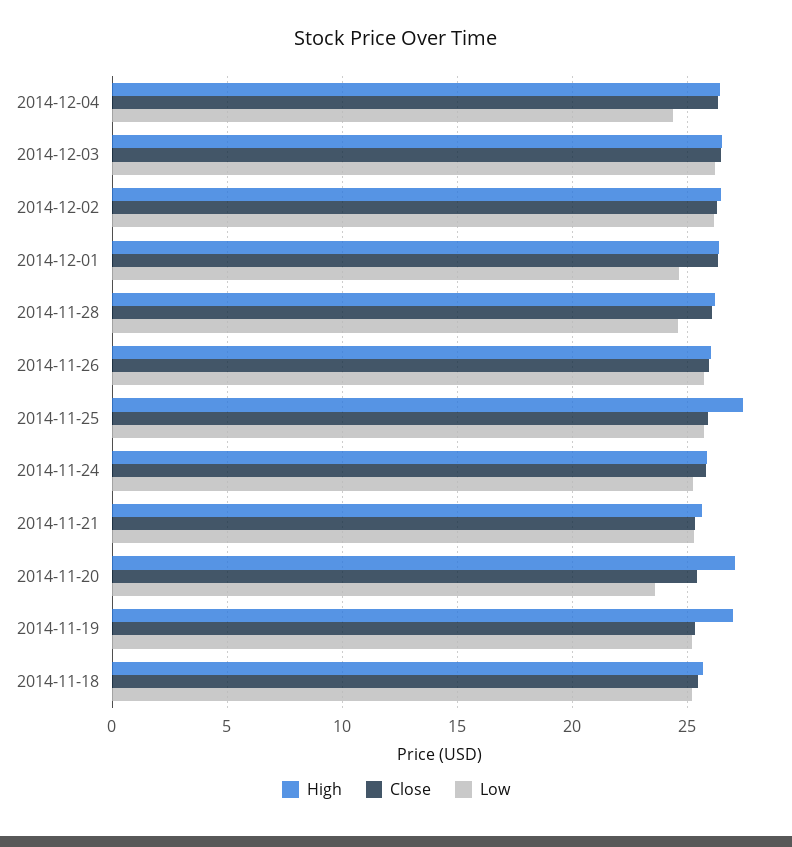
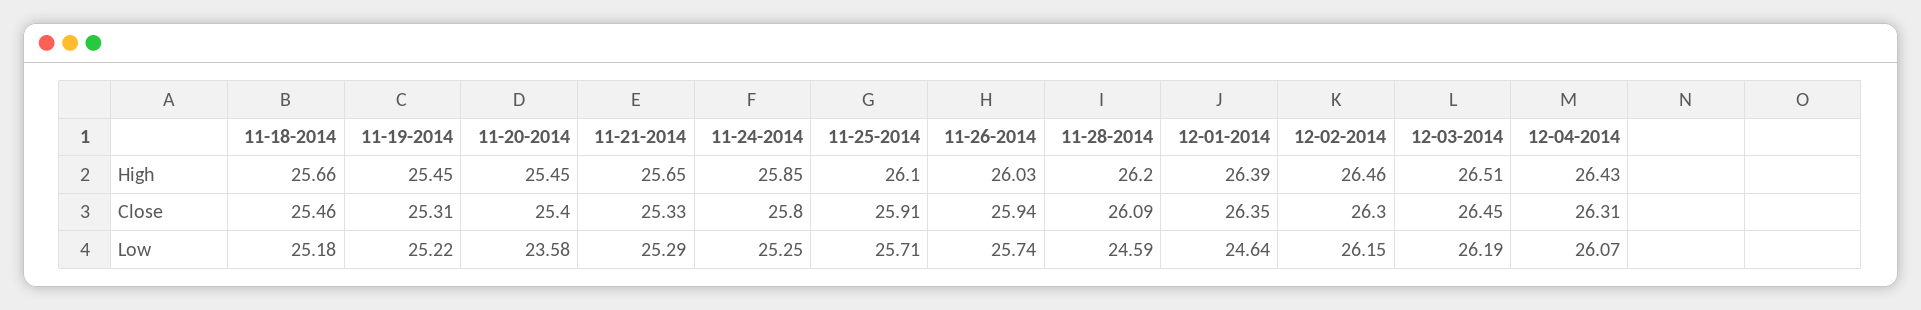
  {
    "High": {
      "2014-12-04": 26.43,
      "2014-12-03": 26.51,
      "2014-12-02": 26.46,
      "2014-12-01": 26.39,
      "2014-11-28": 26.2,
      "2014-11-26": 26.03,
-     "2014-11-25": 27.5,
+     "2014-11-25": 26.1,
      "2014-11-24": 25.85,
      "2014-11-21": 25.65,
-     "2014-11-20": 27,
+     "2014-11-20": 25.45,
-     "2014-11-19": 27,
+     "2014-11-19": 25.45,
      "2014-11-18": 25.66
    },
    "Close": {
      "2014-12-04": 26.31,
      "2014-12-03": 26.45,
      "2014-12-02": 26.3,
      "2014-12-01": 26.35,
      "2014-11-28": 26.09,
      "2014-11-26": 25.94,
      "2014-11-25": 25.91,
      "2014-11-24": 25.8,
      "2014-11-21": 25.33,
      "2014-11-20": 25.4,
      "2014-11-19": 25.31,
      "2014-11-18": 25.46
    },
    "Low": {
-     "2014-12-04": 24.5,
+     "2014-12-04": 26.07,
      "2014-12-03": 26.19,
      "2014-12-02": 26.15,
      "2014-12-01": 24.64,
      "2014-11-28": 24.59,
      "2014-11-26": 25.74,
      "2014-11-25": 25.71,
      "2014-11-24": 25.25,
      "2014-11-21": 25.29,
      "2014-11-20": 23.58,
      "2014-11-19": 25.22,
      "2014-11-18": 25.18
    }
  }

